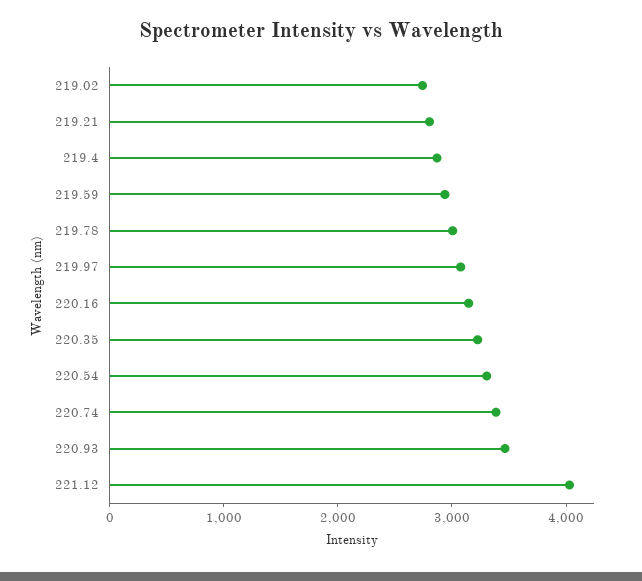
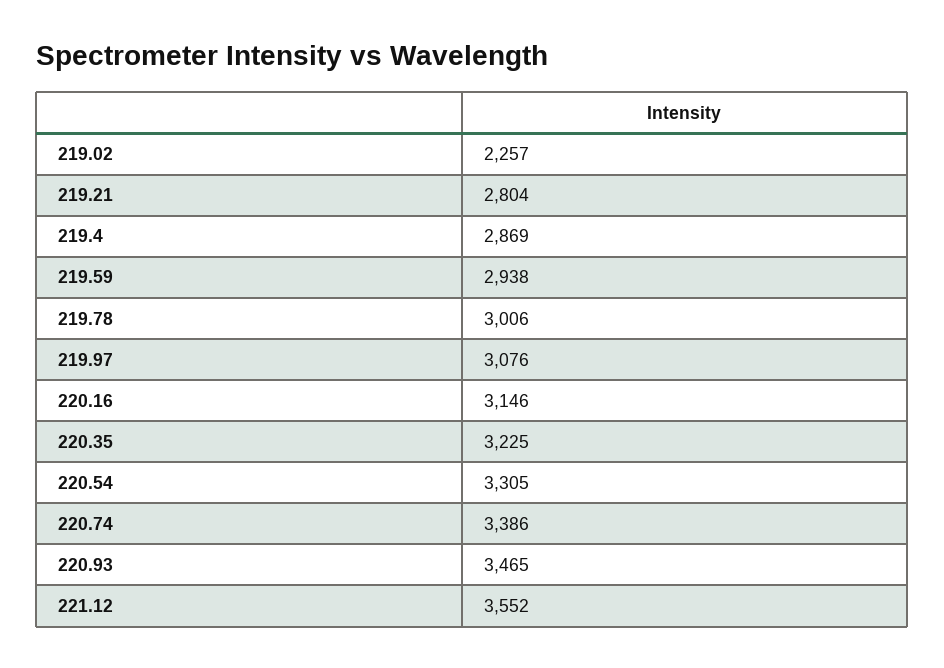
  {
-   "219.02": 2800,
+   "219.02": 2257,
    "219.21": 2804,
    "219.4": 2869,
    "219.59": 2938,
    "219.78": 3006,
    "219.97": 3076,
    "220.16": 3146,
    "220.35": 3225,
    "220.54": 3305,
    "220.74": 3386,
    "220.93": 3465,
-   "221.12": 4000
+   "221.12": 3552
  }

